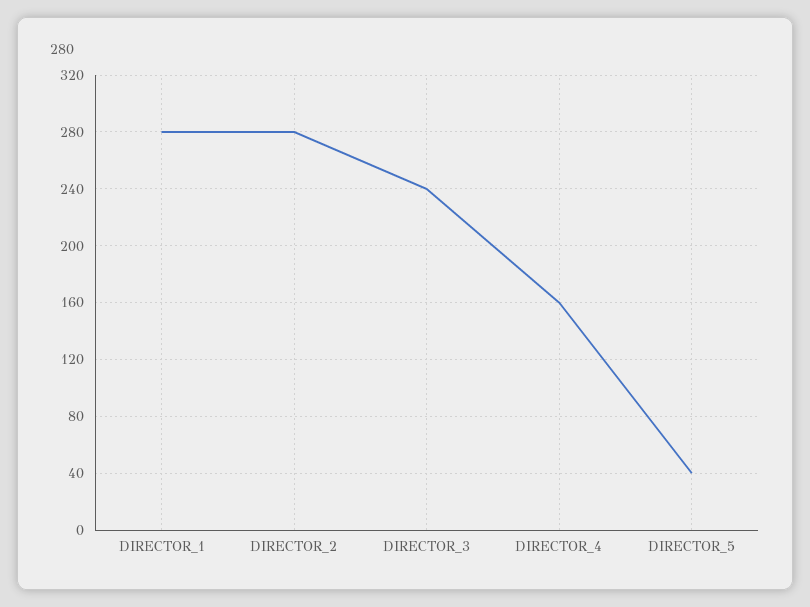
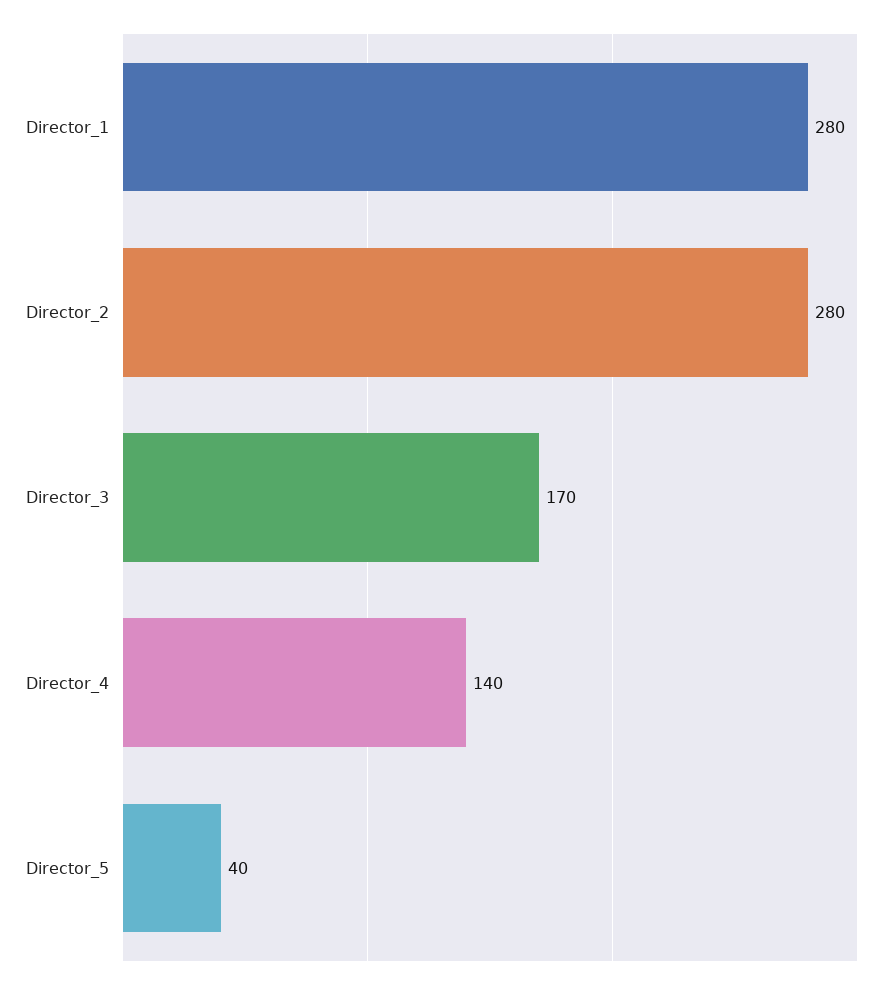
  {
    "DIRECTOR_1": 280,
    "DIRECTOR_2": 280,
-   "DIRECTOR_3": 240,
+   "DIRECTOR_3": 170,
-   "DIRECTOR_4": 160,
+   "DIRECTOR_4": 140,
    "DIRECTOR_5": 40
  }

